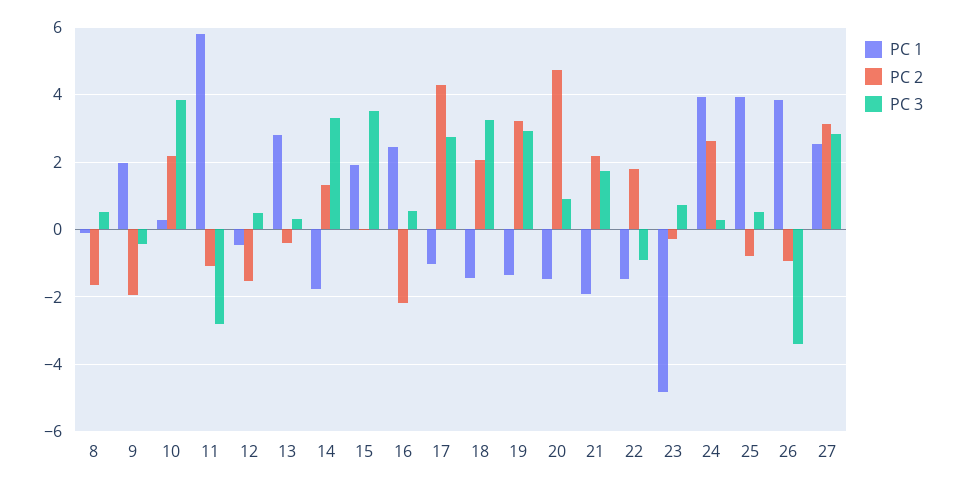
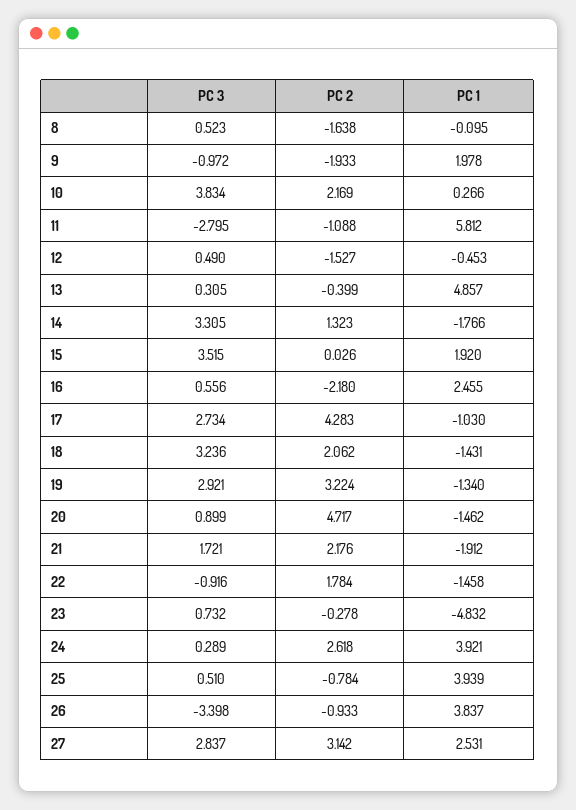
  {
    "PC 1": {
      "8": -0.095,
      "9": 1.978,
      "10": 0.266,
      "11": 5.812,
      "12": -0.453,
-     "13": 2.8,
+     "13": 4.857,
      "14": -1.766,
      "15": 1.92,
      "16": 2.455,
      "17": -1.03,
      "18": -1.431,
      "19": -1.34,
      "20": -1.462,
      "21": -1.912,
      "22": -1.458,
      "23": -4.832,
      "24": 3.921,
      "25": 3.939,
      "26": 3.837,
      "27": 2.531
    },
    "PC 2": {
      "8": -1.638,
      "9": -1.933,
      "10": 2.169,
      "11": -1.088,
      "12": -1.527,
      "13": -0.399,
      "14": 1.323,
      "15": 0.026,
      "16": -2.18,
      "17": 4.283,
      "18": 2.062,
      "19": 3.224,
      "20": 4.717,
      "21": 2.176,
      "22": 1.784,
      "23": -0.278,
      "24": 2.618,
      "25": -0.784,
      "26": -0.933,
      "27": 3.142
    },
    "PC 3": {
      "8": 0.523,
-     "9": -0.4,
+     "9": -0.972,
      "10": 3.834,
      "11": -2.795,
      "12": 0.49,
      "13": 0.305,
      "14": 3.305,
      "15": 3.515,
      "16": 0.556,
      "17": 2.734,
      "18": 3.236,
      "19": 2.921,
      "20": 0.899,
      "21": 1.721,
      "22": -0.916,
      "23": 0.732,
      "24": 0.289,
      "25": 0.51,
      "26": -3.398,
      "27": 2.837
    }
  }

